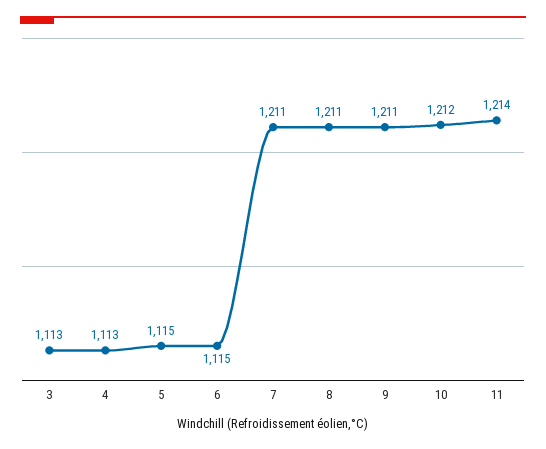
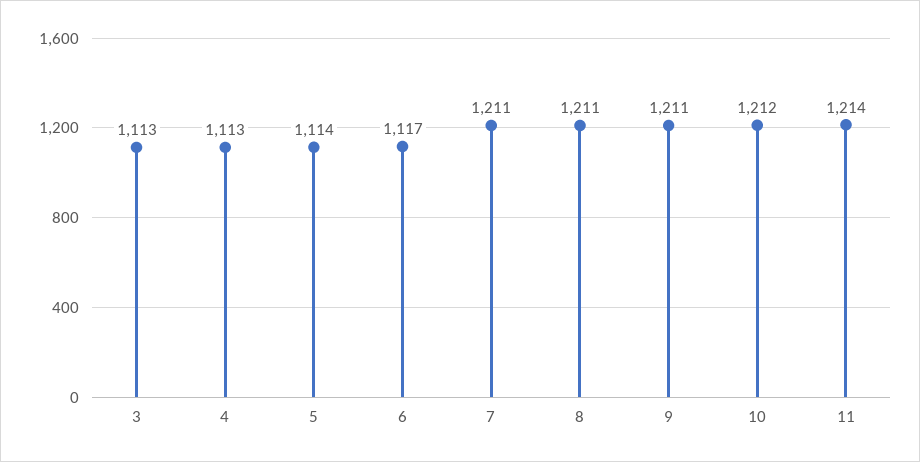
  {
    "3": 1113,
    "4": 1113,
-   "5": 1115,
+   "5": 1114,
-   "6": 1115,
+   "6": 1117,
    "7": 1211,
    "8": 1211,
    "9": 1211,
    "10": 1212,
    "11": 1214
  }

